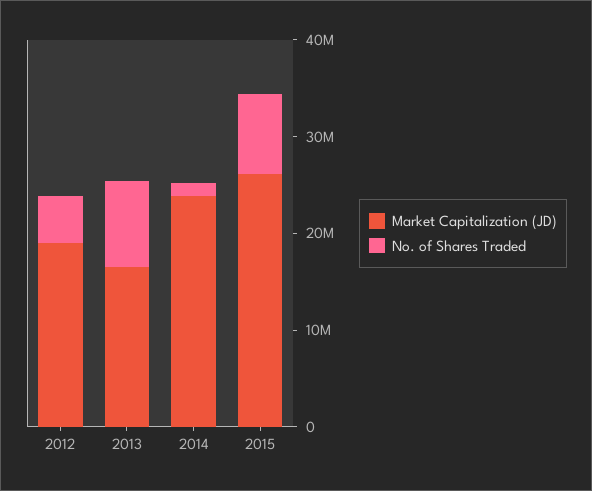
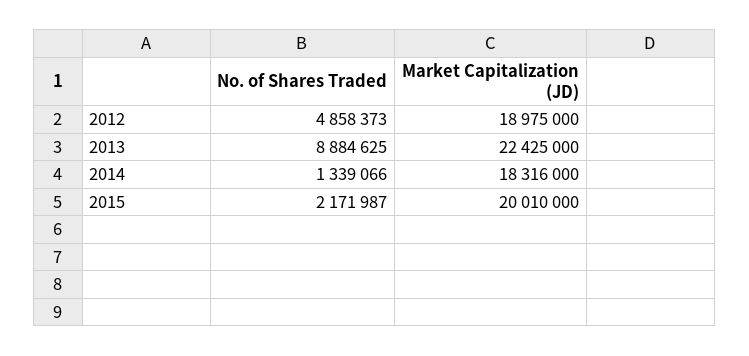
  {
    "Market Capitalization (JD)": {
      "2012": 18975000,
-     "2013": 16000000,
+     "2013": 22425000,
-     "2014": 24000000,
+     "2014": 18316000,
-     "2015": 26000000
+     "2015": 20010000
    },
    "No. of Shares Traded": {
      "2012": 4858373,
      "2013": 8884625,
      "2014": 1339066,
-     "2015": 8000000
+     "2015": 2171987
    }
  }

